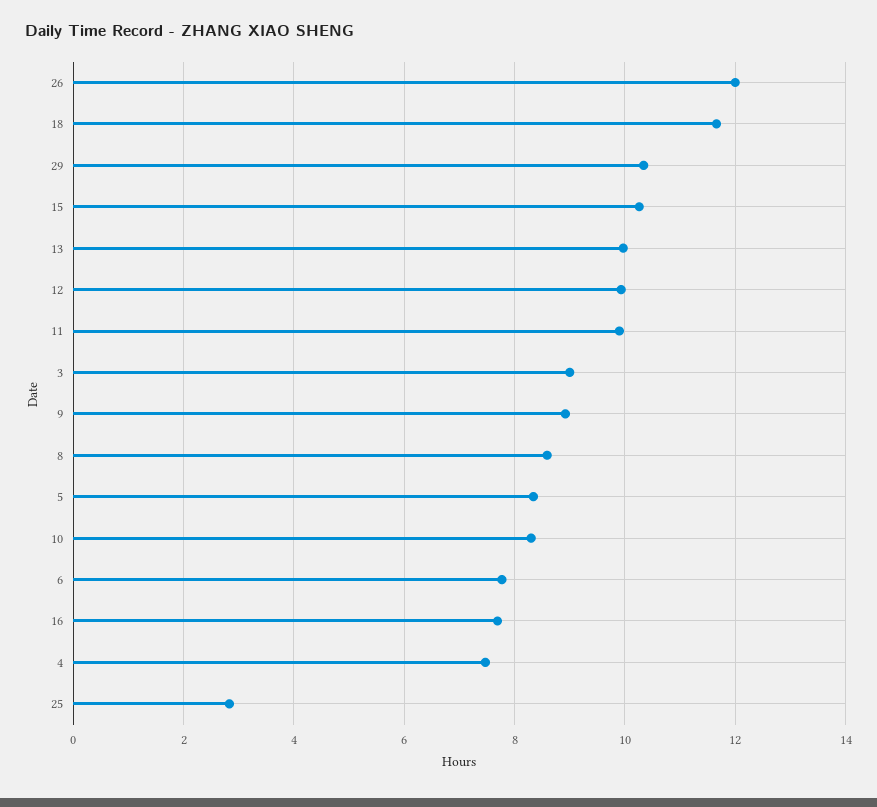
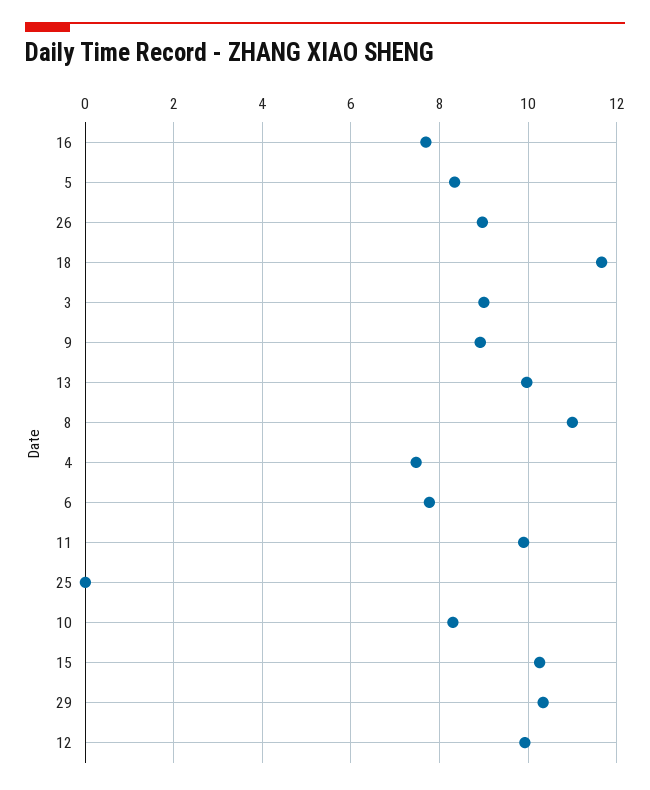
  {
-   "26": 12,
+   "26": 9,
    "18": 11.6,
    "29": 10.4,
    "15": 10.2,
    "13": 10,
    "12": 10,
    "11": 10,
    "3": 9,
    "9": 9,
-   "8": 8.6,
+   "8": 11,
    "5": 8.4,
    "10": 8.4,
    "6": 7.8,
    "16": 7.6,
    "4": 7.4,
-   "25": 2.8
+   "25": 0
  }

